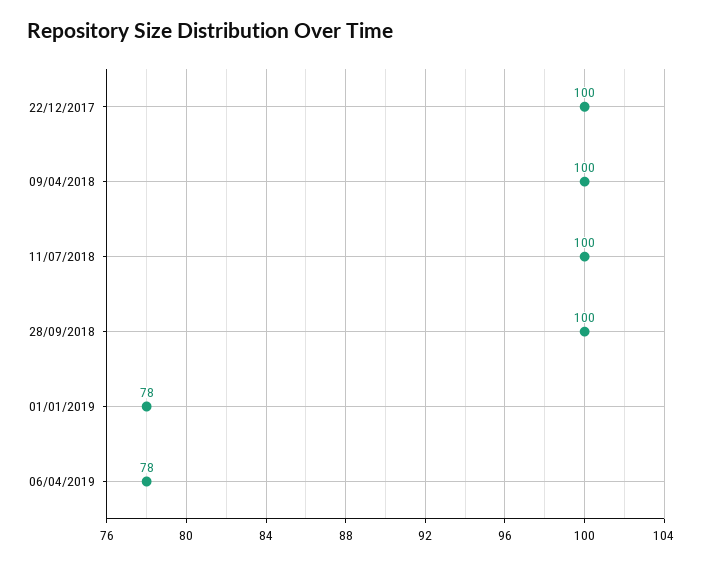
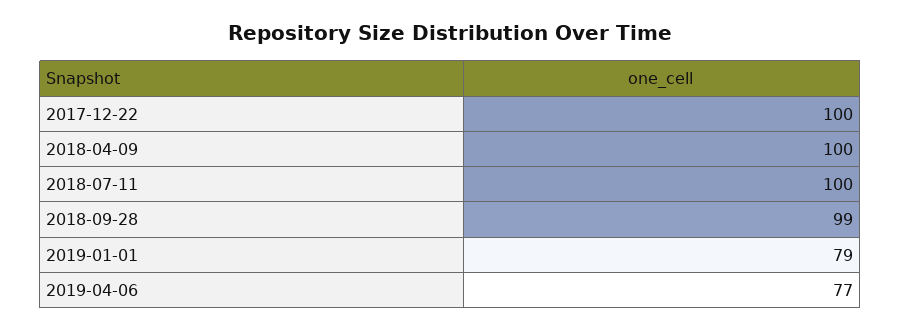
  {
    "22/12/2017": 100,
    "09/04/2018": 100,
    "11/07/2018": 100,
-   "28/09/2018": 100,
+   "28/09/2018": 99,
-   "01/01/2019": 78,
+   "01/01/2019": 79,
-   "06/04/2019": 78
+   "06/04/2019": 77
  }

